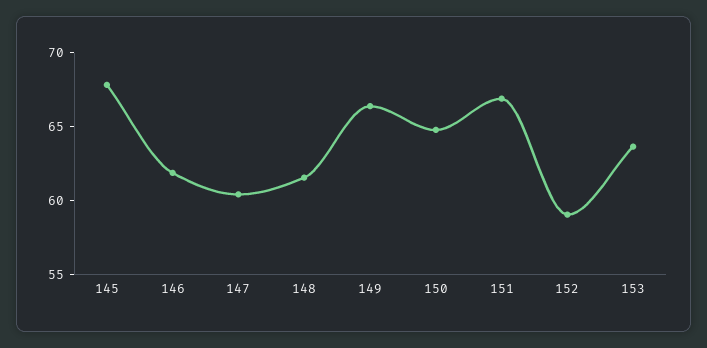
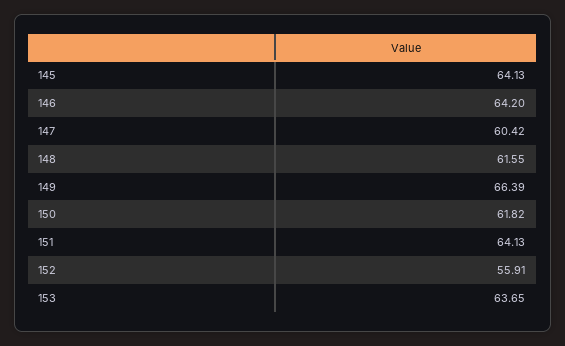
  {
-   "145": 68,
+   "145": 64.13,
-   "146": 62,
+   "146": 64.2,
    "147": 60.42,
    "148": 61.55,
    "149": 66.39,
-   "150": 65,
+   "150": 61.82,
-   "151": 67,
+   "151": 64.13,
-   "152": 59,
+   "152": 55.91,
    "153": 63.65
  }

